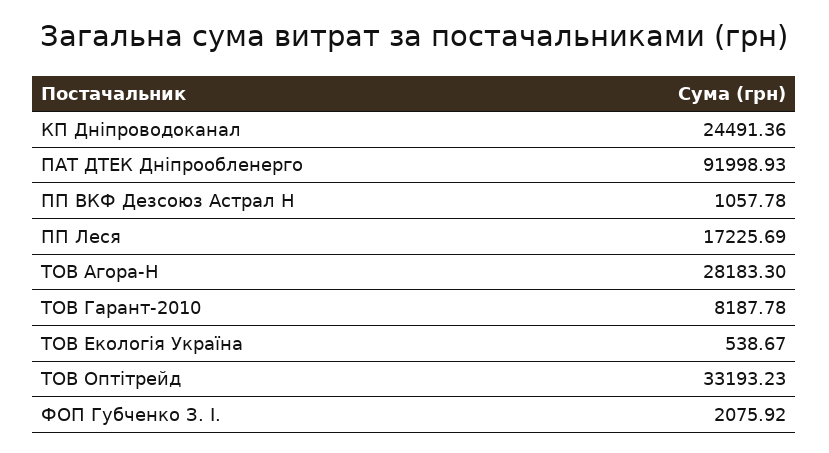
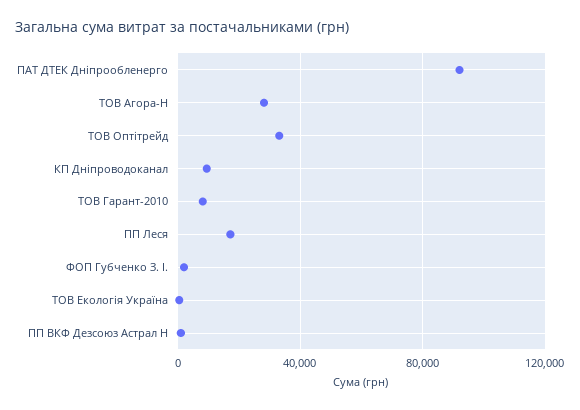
  {
-   "КП Дніпроводоканал": 24491.36,
+   "КП Дніпроводоканал": 10000,
    "ПАТ ДТЕК Дніпрообленерго": 91998.93,
    "ПП ВКФ Дезсоюз Астрал Н": 1057.78,
    "ПП Леся": 17225.69,
    "ТОВ Агора-Н": 28183.3,
    "ТОВ Гарант-2010": 8187.78,
    "ТОВ Екологія Україна": 538.67,
    "ТОВ Оптітрейд": 33193.23,
    "ФОП Губченко З. І.": 2075.92
  }

